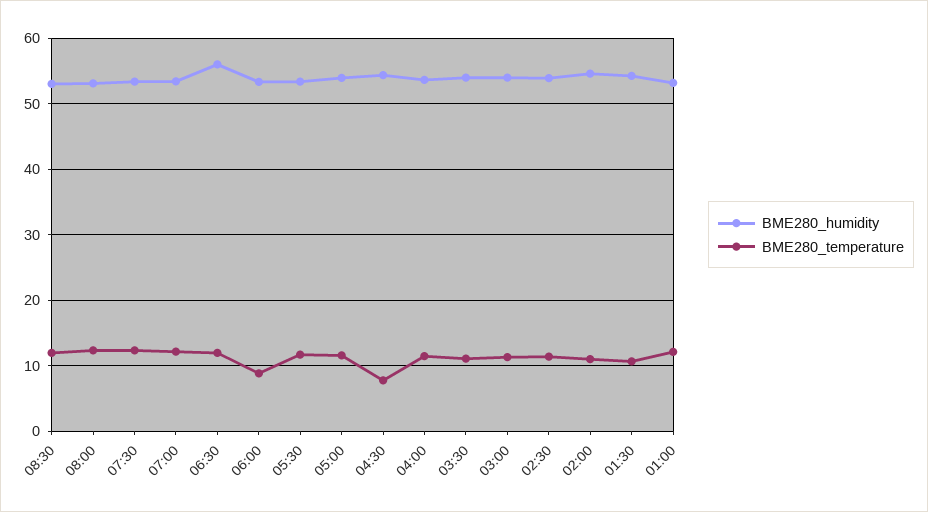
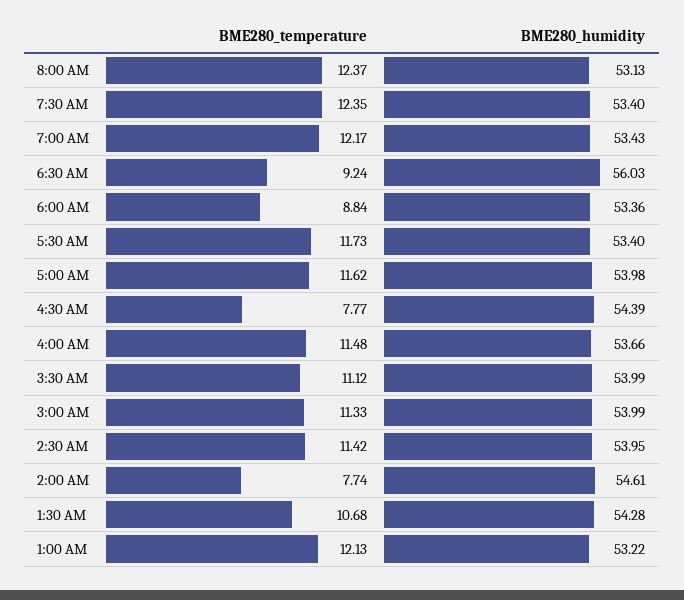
  {
    "BME280_humidity": {
-     "08:30": 53,
      "08:00": 53.13,
      "07:30": 53.4,
      "07:00": 53.43,
      "06:30": 56.03,
      "06:00": 53.36,
      "05:30": 53.4,
      "05:00": 53.98,
      "04:30": 54.39,
      "04:00": 53.66,
      "03:30": 53.99,
      "03:00": 53.99,
      "02:30": 53.95,
      "02:00": 54.61,
      "01:30": 54.28,
      "01:00": 53.22
    },
    "BME280_temperature": {
-     "08:30": 12,
      "08:00": 12.37,
      "07:30": 12.35,
      "07:00": 12.17,
-     "06:30": 12,
+     "06:30": 9.24,
      "06:00": 8.84,
      "05:30": 11.73,
      "05:00": 11.62,
      "04:30": 7.77,
      "04:00": 11.48,
      "03:30": 11.12,
      "03:00": 11.33,
      "02:30": 11.42,
-     "02:00": 11,
+     "02:00": 7.74,
      "01:30": 10.68,
      "01:00": 12.13
    }
  }

